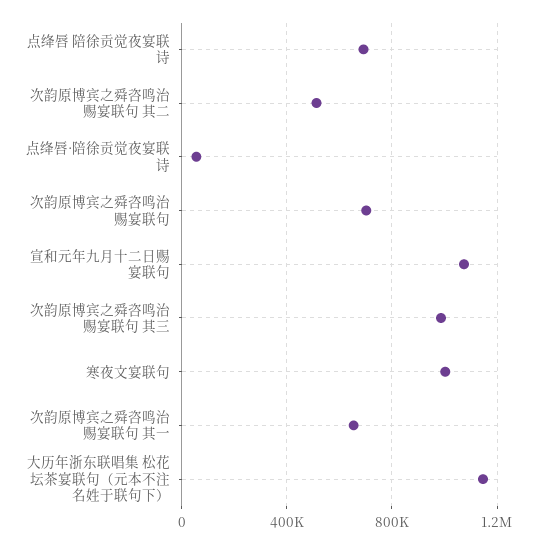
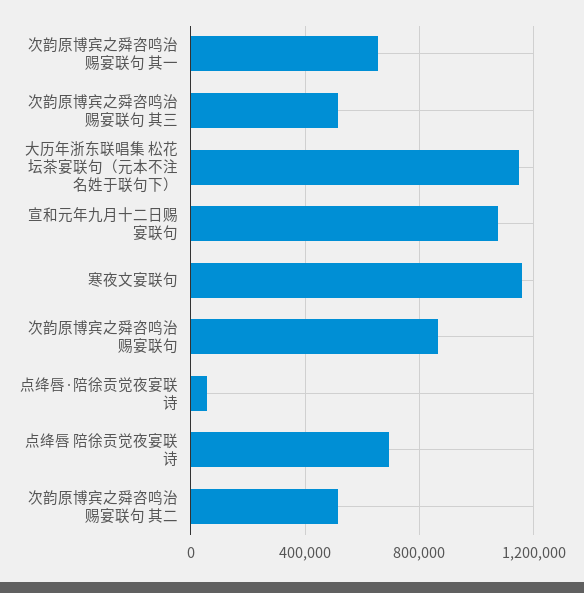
  {
    "点绛唇 陪徐贡觉夜宴联诗": 700000,
    "次韵原博宾之舜咨鸣治赐宴联句 其二": 500000,
    "点绛唇·陪徐贡觉夜宴联诗": 50000,
-   "次韵原博宾之舜咨鸣治赐宴联句": 700000,
+   "次韵原博宾之舜咨鸣治赐宴联句": 850000,
    "宣和元年九月十二日赐宴联句": 1050000,
-   "次韵原博宾之舜咨鸣治赐宴联句 其三": 1000000,
+   "次韵原博宾之舜咨鸣治赐宴联句 其三": 500000,
-   "寒夜文宴联句": 1000000,
+   "寒夜文宴联句": 1150000,
    "次韵原博宾之舜咨鸣治赐宴联句 其一": 650000,
    "大历年浙东联唱集 松花坛茶宴联句（元本不注名姓于联句下）": 1150000
  }

